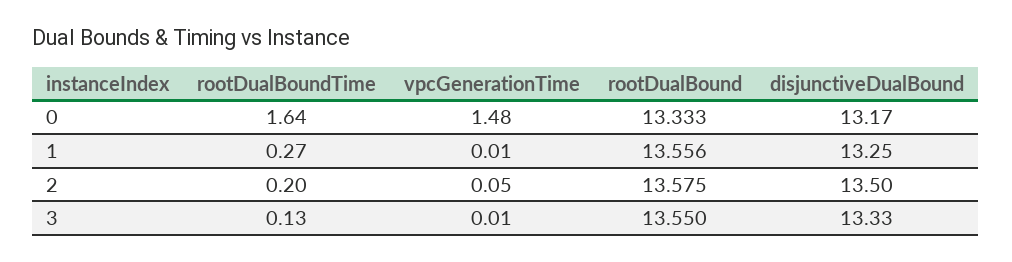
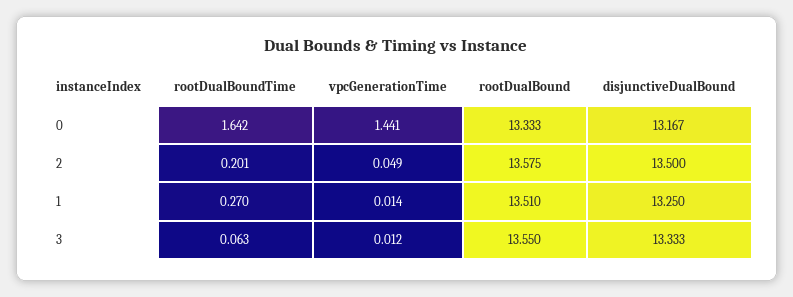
  {
    "rootDualBoundTime": {
      "0": 1.642,
      "1": 0.27,
      "2": 0.201,
-     "3": 0.13
+     "3": 0.063
    },
    "vpcGenerationTime": {
-     "0": 1.48,
+     "0": 1.441,
      "1": 0.014,
      "2": 0.049,
      "3": 0.012
    },
    "rootDualBound": {
      "0": 13.333,
-     "1": 13.556,
+     "1": 13.51,
      "2": 13.575,
      "3": 13.55
    },
    "disjunctiveDualBound": {
      "0": 13.167,
      "1": 13.25,
      "2": 13.5,
      "3": 13.333
    }
  }

